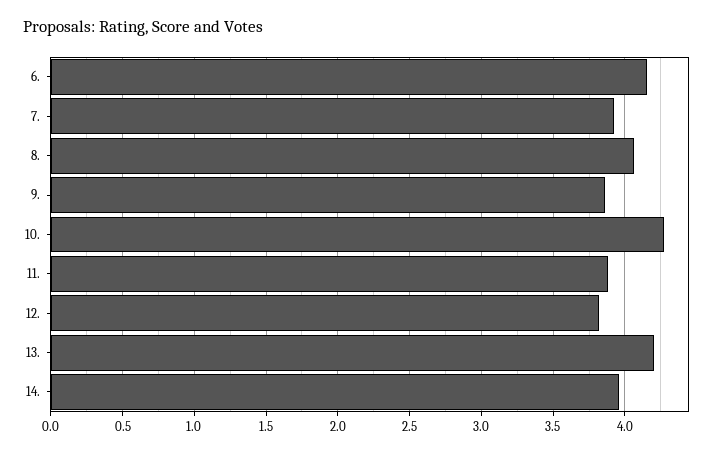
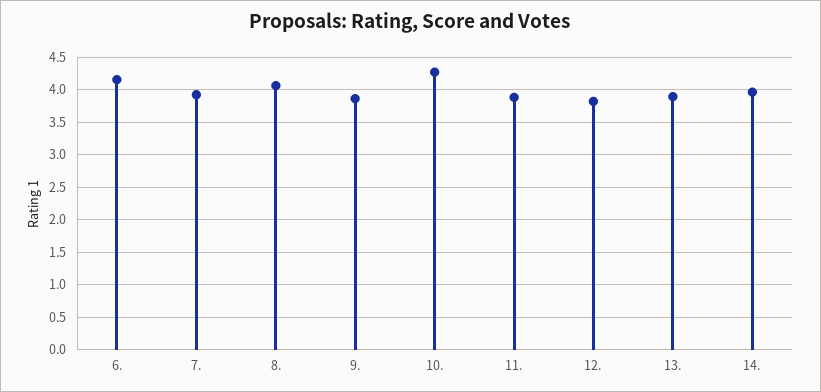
  {
    "6.": 4.15,
    "7.": 3.9,
    "8.": 4.05,
    "9.": 3.85,
    "10.": 4.25,
    "11.": 3.9,
    "12.": 3.8,
-   "13.": 4.2,
+   "13.": 3.9,
    "14.": 3.95
  }

